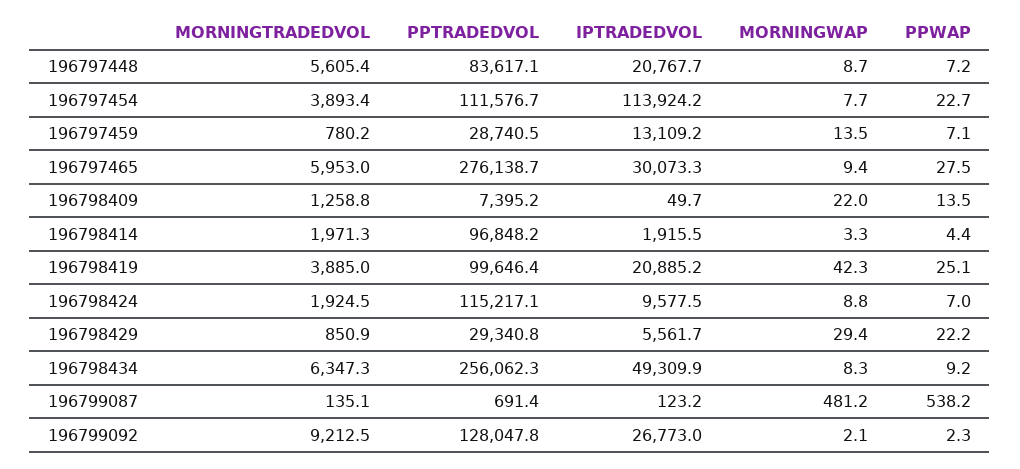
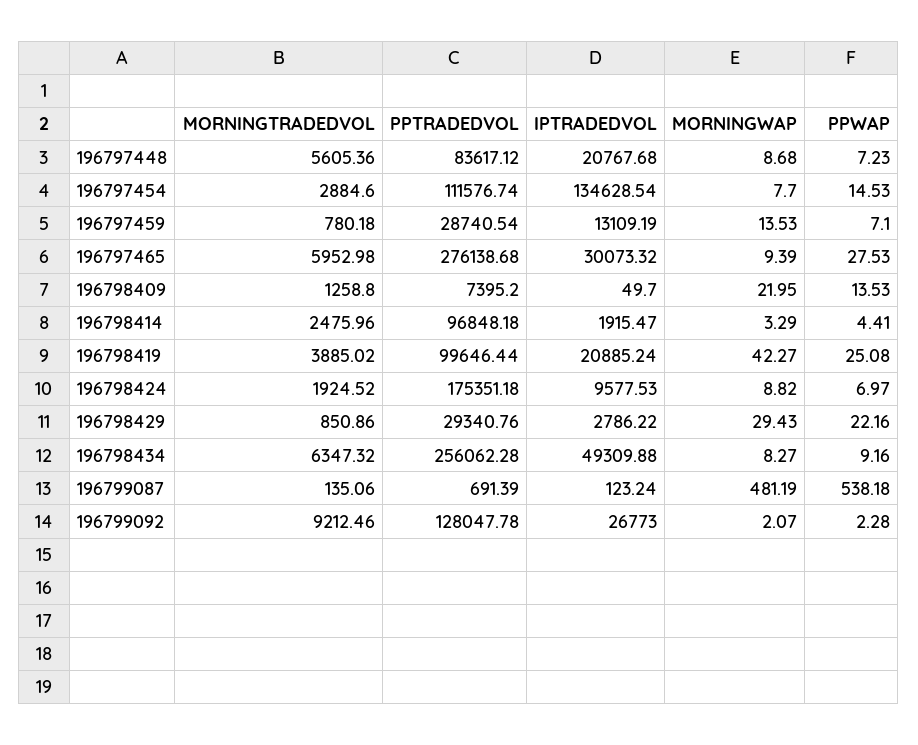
  {
    "MORNINGTRADEDVOL": {
      "196797448": 5605.36,
-     "196797454": 3893.4,
+     "196797454": 2884.6,
      "196797459": 780.18,
      "196797465": 5952.98,
      "196798409": 1258.8,
-     "196798414": 1971.3,
+     "196798414": 2475.96,
      "196798419": 3885.02,
      "196798424": 1924.52,
      "196798429": 850.86,
      "196798434": 6347.32,
      "196799087": 135.06,
      "196799092": 9212.46
    },
    "PPTRADEDVOL": {
      "196797448": 83617.12,
      "196797454": 111576.74,
      "196797459": 28740.54,
      "196797465": 276138.68,
      "196798409": 7395.2,
      "196798414": 96848.18,
      "196798419": 99646.44,
-     "196798424": 115217.1,
+     "196798424": 175351.18,
      "196798429": 29340.76,
      "196798434": 256062.28,
      "196799087": 691.39,
      "196799092": 128047.78
    },
    "IPTRADEDVOL": {
      "196797448": 20767.68,
-     "196797454": 113924.2,
+     "196797454": 134628.54,
      "196797459": 13109.19,
      "196797465": 30073.32,
      "196798409": 49.7,
      "196798414": 1915.47,
      "196798419": 20885.24,
      "196798424": 9577.53,
-     "196798429": 5561.7,
+     "196798429": 2786.22,
      "196798434": 49309.88,
      "196799087": 123.24,
      "196799092": 26773
    },
    "MORNINGWAP": {
      "196797448": 8.68,
      "196797454": 7.7,
      "196797459": 13.53,
      "196797465": 9.39,
      "196798409": 21.95,
      "196798414": 3.29,
      "196798419": 42.27,
      "196798424": 8.82,
      "196798429": 29.43,
      "196798434": 8.27,
      "196799087": 481.19,
      "196799092": 2.07
    },
    "PPWAP": {
      "196797448": 7.23,
-     "196797454": 22.7,
+     "196797454": 14.53,
      "196797459": 7.1,
      "196797465": 27.53,
      "196798409": 13.53,
      "196798414": 4.41,
      "196798419": 25.08,
      "196798424": 6.97,
      "196798429": 22.16,
      "196798434": 9.16,
      "196799087": 538.18,
      "196799092": 2.28
    }
  }

